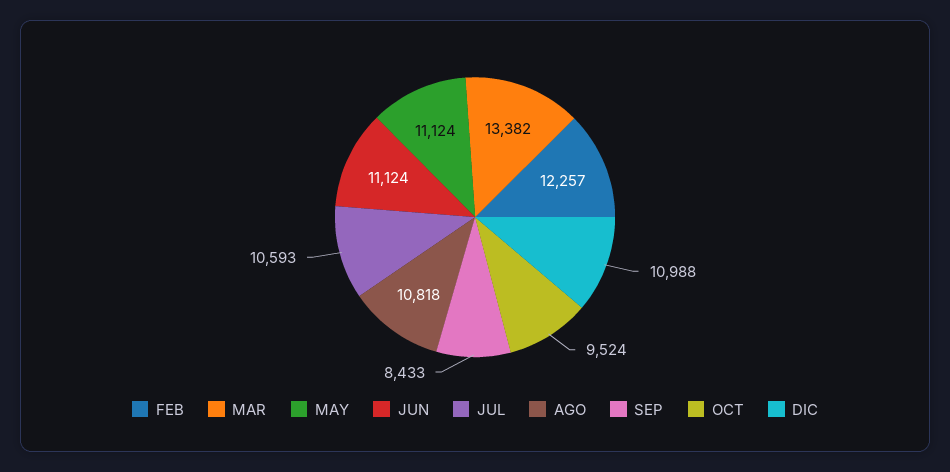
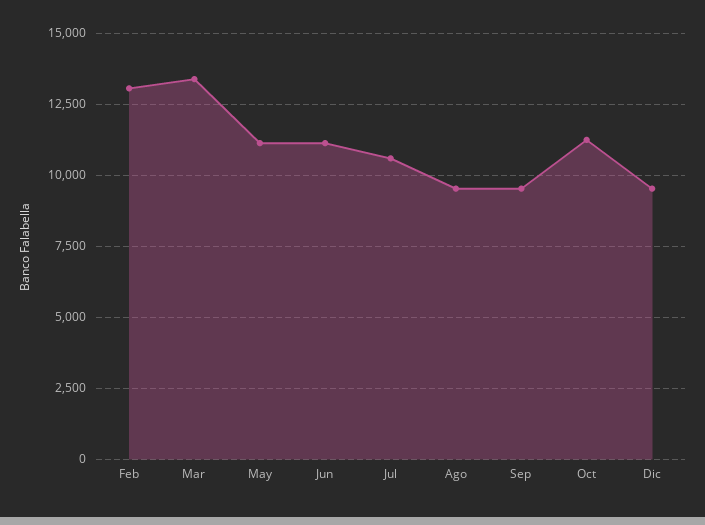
  {
-   "FEB": 12257,
+   "FEB": 13000,
    "MAR": 13382,
    "MAY": 11124,
    "JUN": 11124,
    "JUL": 10593,
-   "AGO": 10818,
+   "AGO": 9500,
-   "SEP": 8433,
+   "SEP": 9500,
-   "OCT": 9524,
+   "OCT": 11250,
-   "DIC": 10988
+   "DIC": 9500
  }

